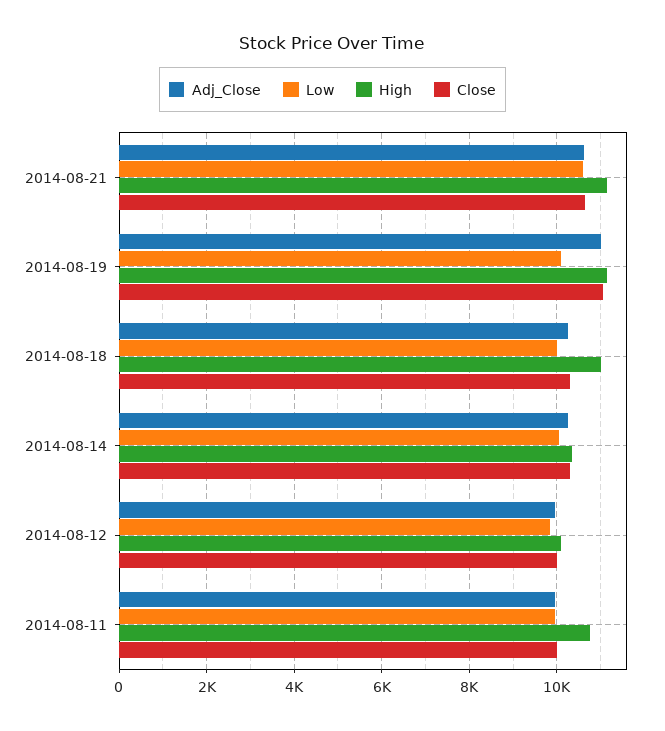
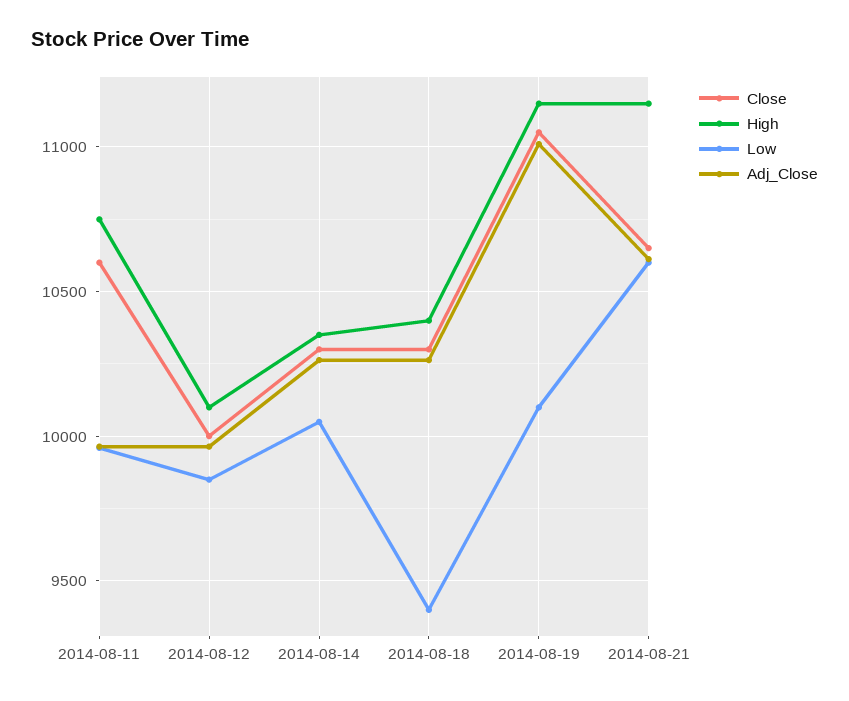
  {
    "Adj_Close": {
      "2014-08-21": 10600,
      "2014-08-19": 11000,
      "2014-08-18": 10250,
      "2014-08-14": 10250,
      "2014-08-12": 9950,
      "2014-08-11": 9950
    },
    "Low": {
      "2014-08-21": 10600,
      "2014-08-19": 10100,
-     "2014-08-18": 10000,
+     "2014-08-18": 9400,
      "2014-08-14": 10050,
      "2014-08-12": 9850,
      "2014-08-11": 9950
    },
    "High": {
      "2014-08-21": 11150,
      "2014-08-19": 11150,
-     "2014-08-18": 11000,
+     "2014-08-18": 10400,
      "2014-08-14": 10350,
      "2014-08-12": 10100,
      "2014-08-11": 10750
    },
    "Close": {
      "2014-08-21": 10650,
      "2014-08-19": 11050,
      "2014-08-18": 10300,
      "2014-08-14": 10300,
      "2014-08-12": 10000,
-     "2014-08-11": 10000
+     "2014-08-11": 10600
    }
  }

